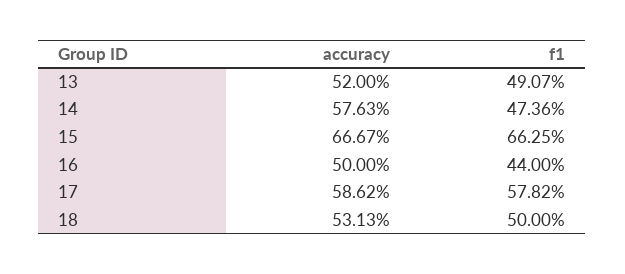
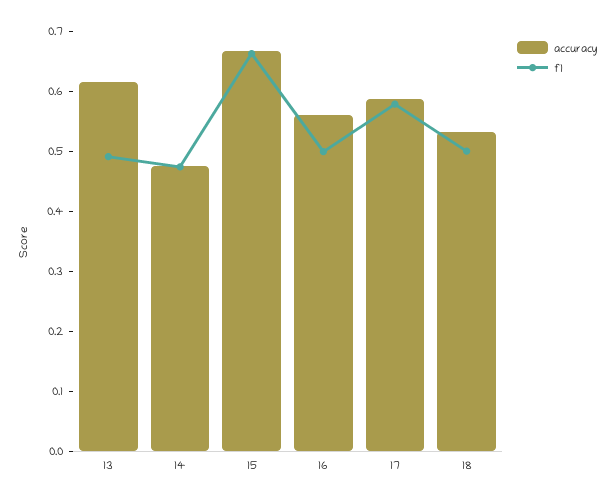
  {
    "accuracy": {
-     "13": 0.52,
+     "13": 0.62,
-     "14": 0.5763,
+     "14": 0.48,
      "15": 0.6667,
-     "16": 0.5,
+     "16": 0.56,
      "17": 0.5862,
      "18": 0.5313
    },
    "f1": {
      "13": 0.4907,
      "14": 0.4736,
      "15": 0.6625,
-     "16": 0.44,
+     "16": 0.5,
      "17": 0.5782,
      "18": 0.5
    }
  }

